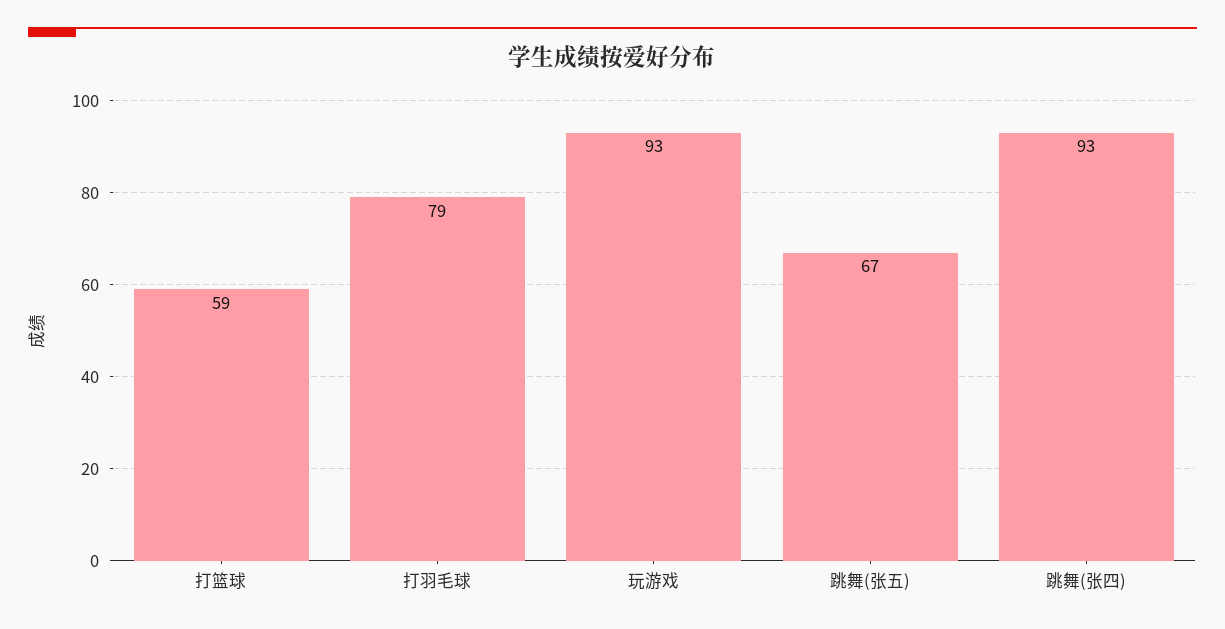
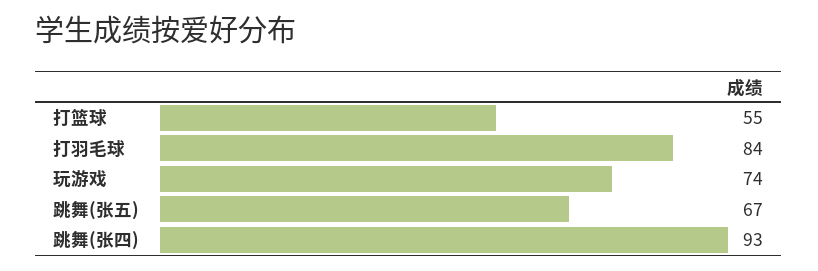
  {
-   "打篮球": 59,
+   "打篮球": 55,
-   "打羽毛球": 79,
+   "打羽毛球": 84,
-   "玩游戏": 93,
+   "玩游戏": 74,
    "跳舞(张五)": 67,
    "跳舞(张四)": 93
  }

